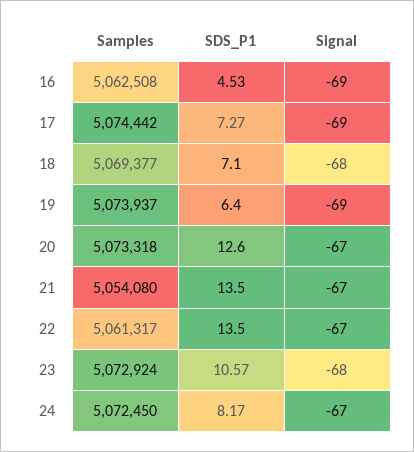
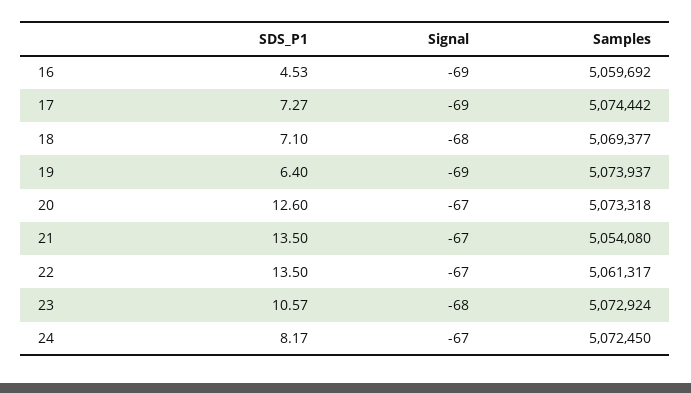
  {
    "Samples": {
-     "16": 5062508,
+     "16": 5059692,
      "17": 5074442,
      "18": 5069377,
      "19": 5073937,
      "20": 5073318,
      "21": 5054080,
      "22": 5061317,
      "23": 5072924,
      "24": 5072450
    },
    "SDS_P1": {
      "16": 4.53,
      "17": 7.27,
      "18": 7.1,
      "19": 6.4,
      "20": 12.6,
      "21": 13.5,
      "22": 13.5,
      "23": 10.57,
      "24": 8.17
    },
    "Signal": {
      "16": -69,
      "17": -69,
      "18": -68,
      "19": -69,
      "20": -67,
      "21": -67,
      "22": -67,
      "23": -68,
      "24": -67
    }
  }

